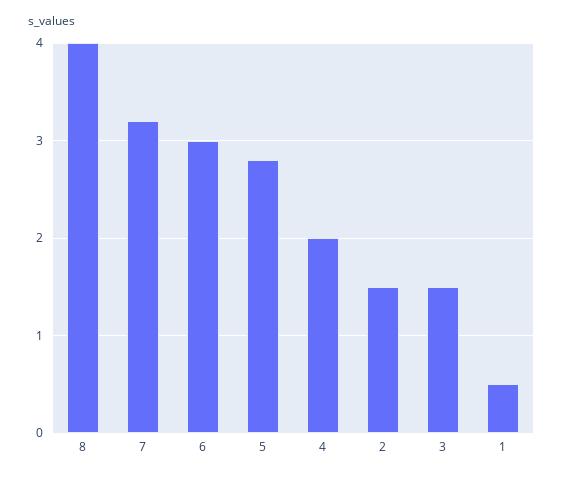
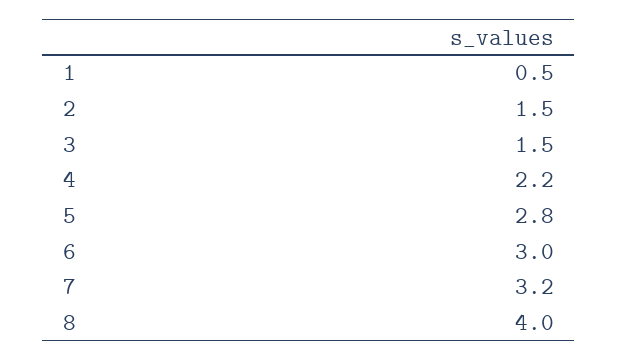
  {
    "8": 4,
    "7": 3.2,
    "6": 3,
    "5": 2.8,
-   "4": 2,
+   "4": 2.2,
    "2": 1.5,
    "3": 1.5,
    "1": 0.5
  }

